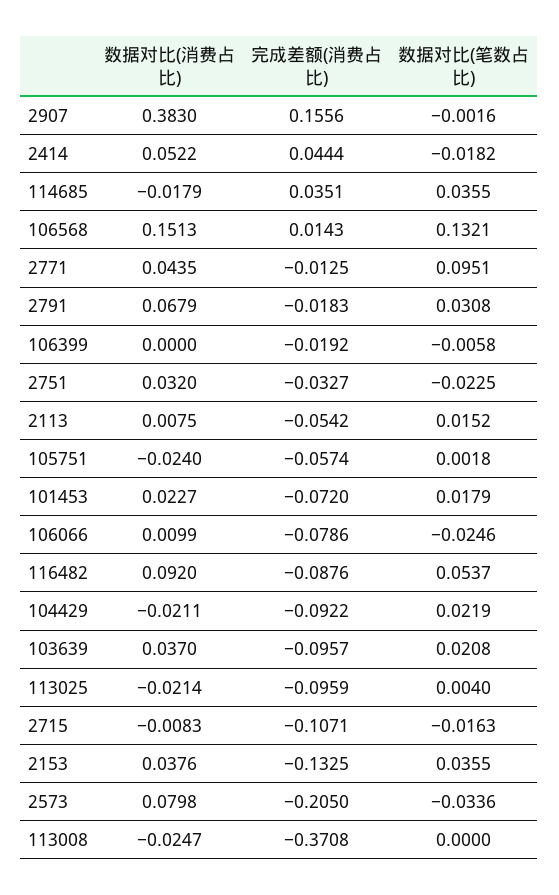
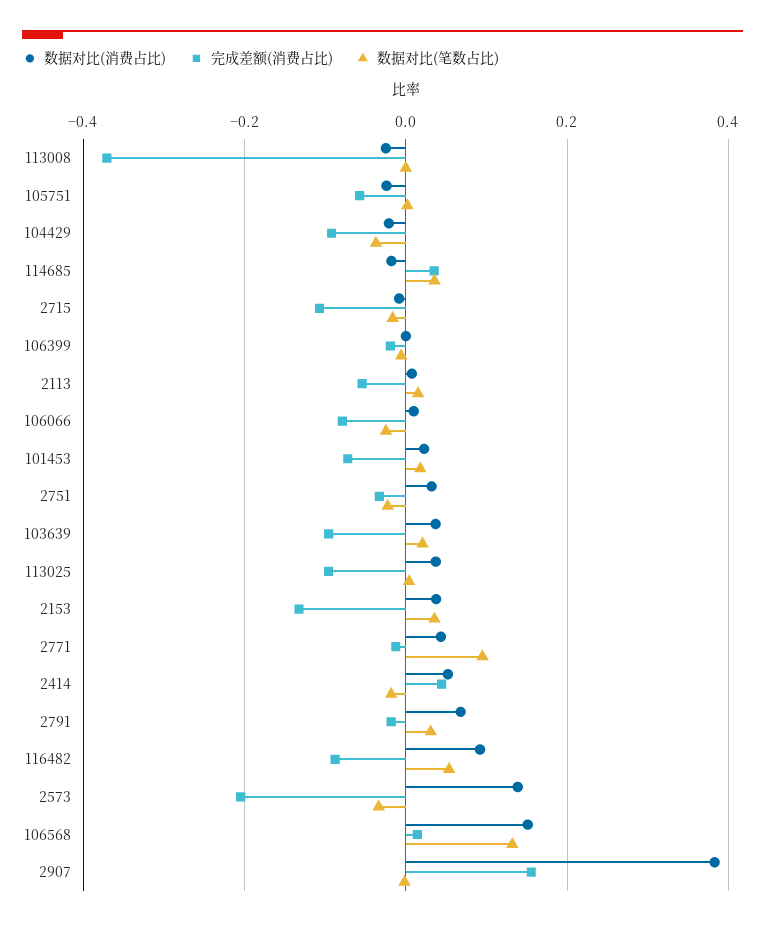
  {
    "数据对比(消费占比)": {
      "2907": 0.383,
      "2414": 0.0522,
      "114685": -0.0179,
      "106568": 0.1513,
      "2771": 0.0435,
      "2791": 0.0679,
      "106399": 0,
      "2751": 0.032,
      "2113": 0.0075,
      "105751": -0.024,
      "101453": 0.0227,
      "106066": 0.0099,
      "116482": 0.092,
      "104429": -0.0211,
      "103639": 0.037,
-     "113025": -0.0214,
+     "113025": 0.04,
      "2715": -0.0083,
      "2153": 0.0376,
-     "2573": 0.0798,
+     "2573": 0.14,
      "113008": -0.0247
    },
    "完成差额(消费占比)": {
      "2907": 0.1556,
      "2414": 0.0444,
      "114685": 0.0351,
      "106568": 0.0143,
      "2771": -0.0125,
      "2791": -0.0183,
      "106399": -0.0192,
      "2751": -0.0327,
      "2113": -0.0542,
      "105751": -0.0574,
      "101453": -0.072,
      "106066": -0.0786,
      "116482": -0.0876,
      "104429": -0.0922,
      "103639": -0.0957,
      "113025": -0.0959,
      "2715": -0.1071,
      "2153": -0.1325,
      "2573": -0.205,
      "113008": -0.3708
    },
    "数据对比(笔数占比)": {
      "2907": -0.0016,
      "2414": -0.0182,
      "114685": 0.0355,
      "106568": 0.1321,
      "2771": 0.0951,
      "2791": 0.0308,
      "106399": -0.0058,
      "2751": -0.0225,
      "2113": 0.0152,
      "105751": 0.0018,
      "101453": 0.0179,
      "106066": -0.0246,
      "116482": 0.0537,
-     "104429": 0.0219,
+     "104429": -0.04,
      "103639": 0.0208,
      "113025": 0.004,
      "2715": -0.0163,
      "2153": 0.0355,
      "2573": -0.0336,
      "113008": 0
    }
  }

